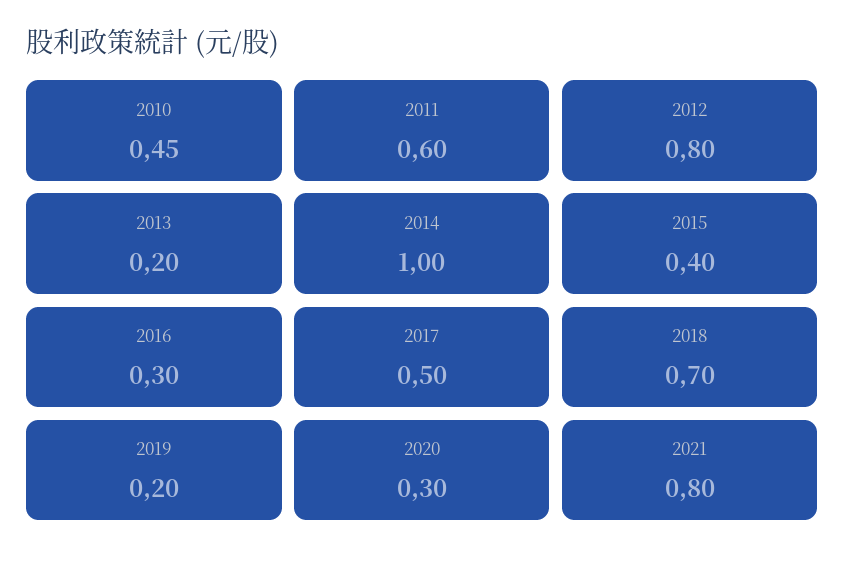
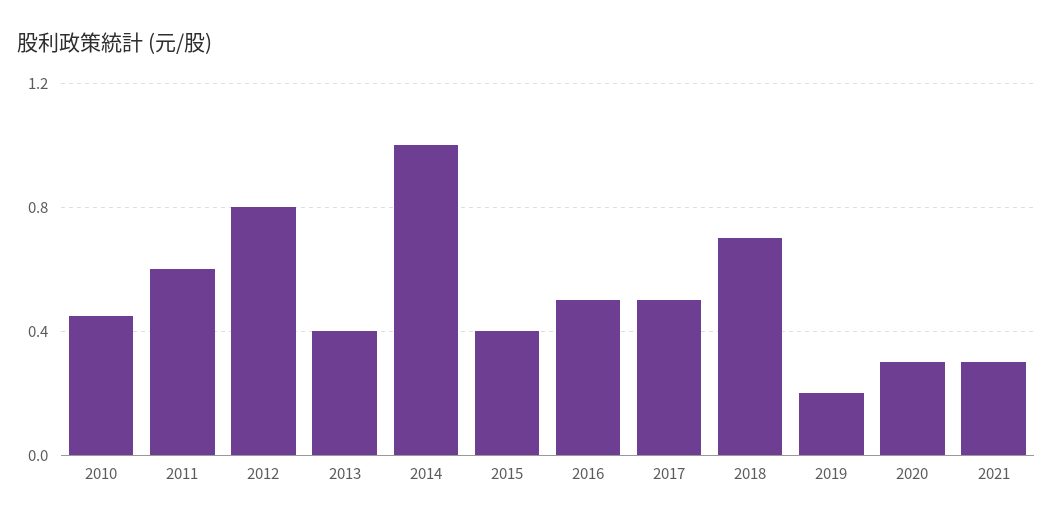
  {
    "2010": 0.45,
    "2011": 0.6,
    "2012": 0.8,
-   "2013": 0.2,
+   "2013": 0.4,
    "2014": 1,
    "2015": 0.4,
-   "2016": 0.3,
+   "2016": 0.5,
    "2017": 0.5,
    "2018": 0.7,
    "2019": 0.2,
    "2020": 0.3,
-   "2021": 0.8
+   "2021": 0.3
  }

